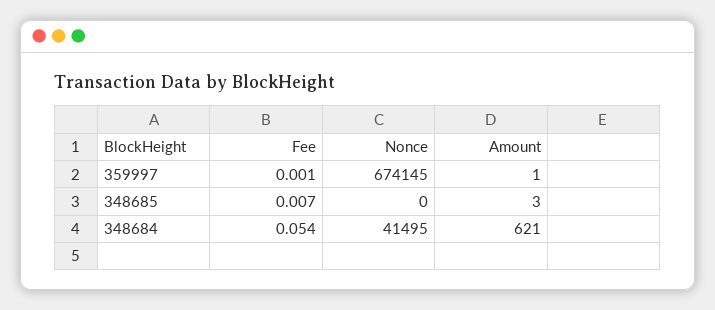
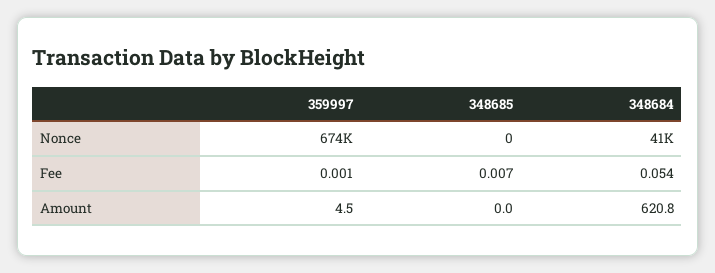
  {
    "Fee": {
      "359997": 0.001,
      "348685": 0.007,
      "348684": 0.054
    },
    "Nonce": {
      "359997": 674145,
      "348685": 0,
      "348684": 41495
    },
    "Amount": {
-     "359997": 1,
+     "359997": 4.5,
-     "348685": 3,
+     "348685": 0,
      "348684": 620.8
    }
  }

